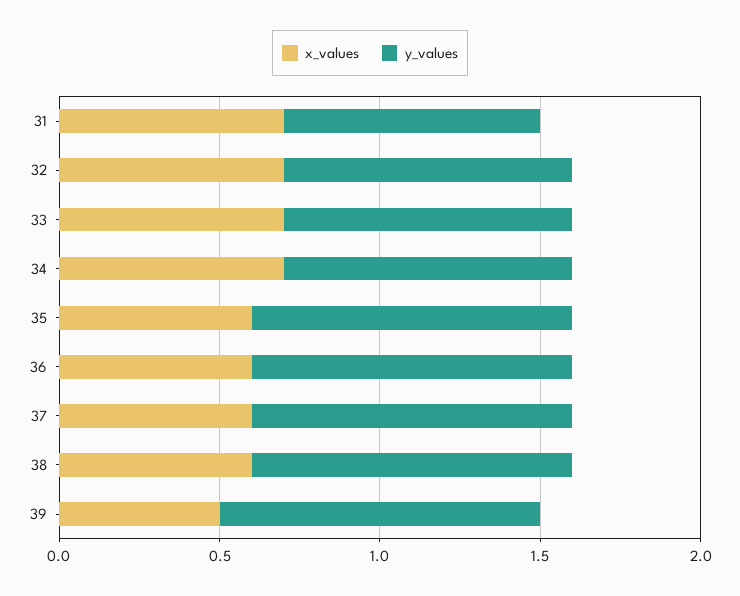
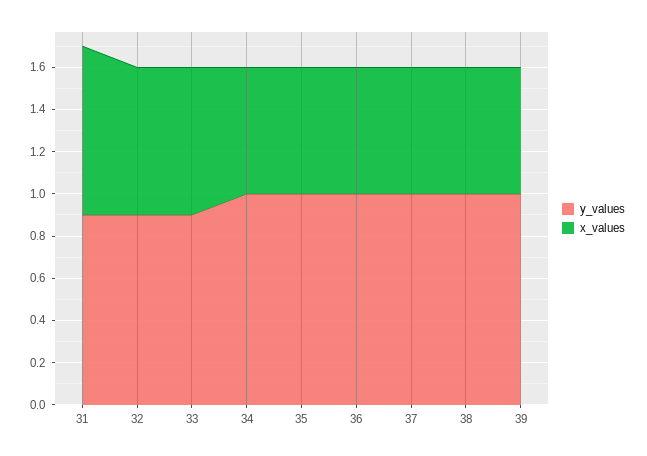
  {
    "x_values": {
-     "31": 0.7,
+     "31": 0.8,
      "32": 0.7,
      "33": 0.7,
-     "34": 0.7,
+     "34": 0.6,
      "35": 0.6,
      "36": 0.6,
      "37": 0.6,
      "38": 0.6,
-     "39": 0.5
+     "39": 0.6
    },
    "y_values": {
-     "31": 0.8,
+     "31": 0.9,
      "32": 0.9,
      "33": 0.9,
-     "34": 0.9,
+     "34": 1,
      "35": 1,
      "36": 1,
      "37": 1,
      "38": 1,
      "39": 1
    }
  }

